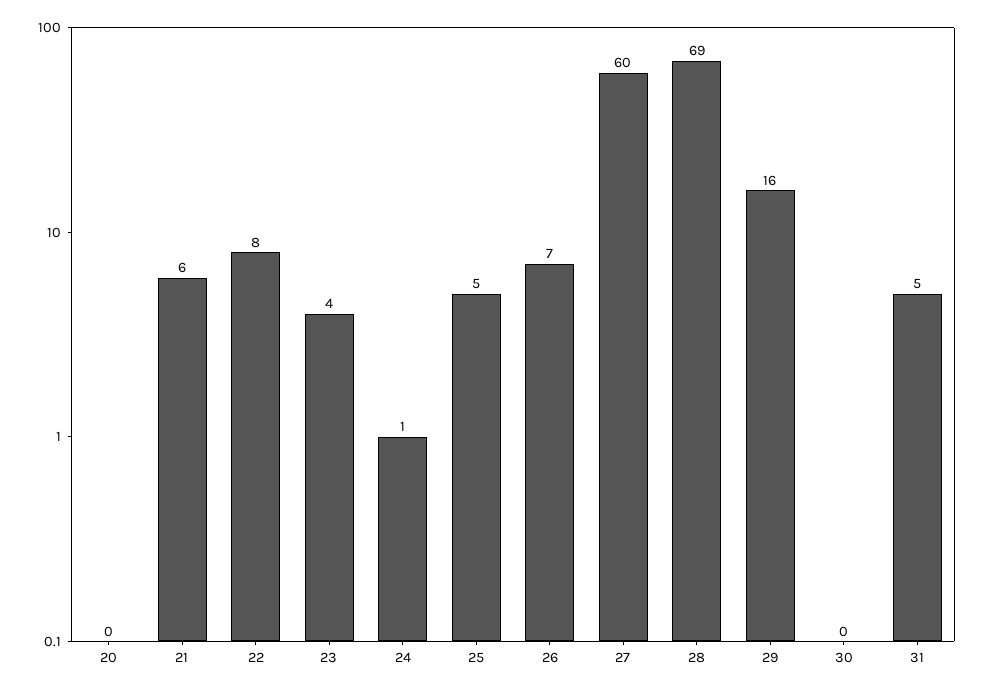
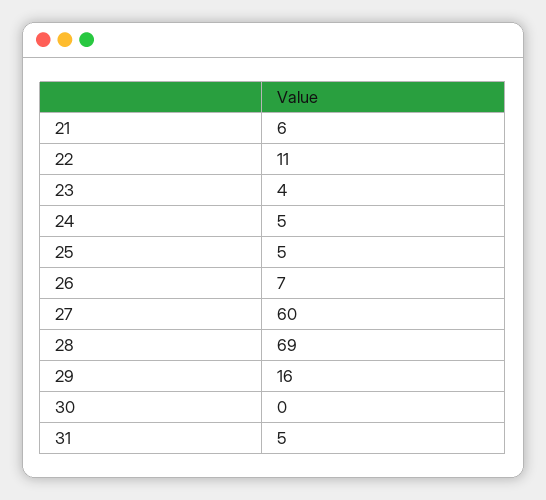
  {
-   "20": 0,
    "21": 6,
-   "22": 8,
+   "22": 11,
    "23": 4,
-   "24": 1,
+   "24": 5,
    "25": 5,
    "26": 7,
    "27": 60,
    "28": 69,
    "29": 16,
    "30": 0,
    "31": 5
  }

